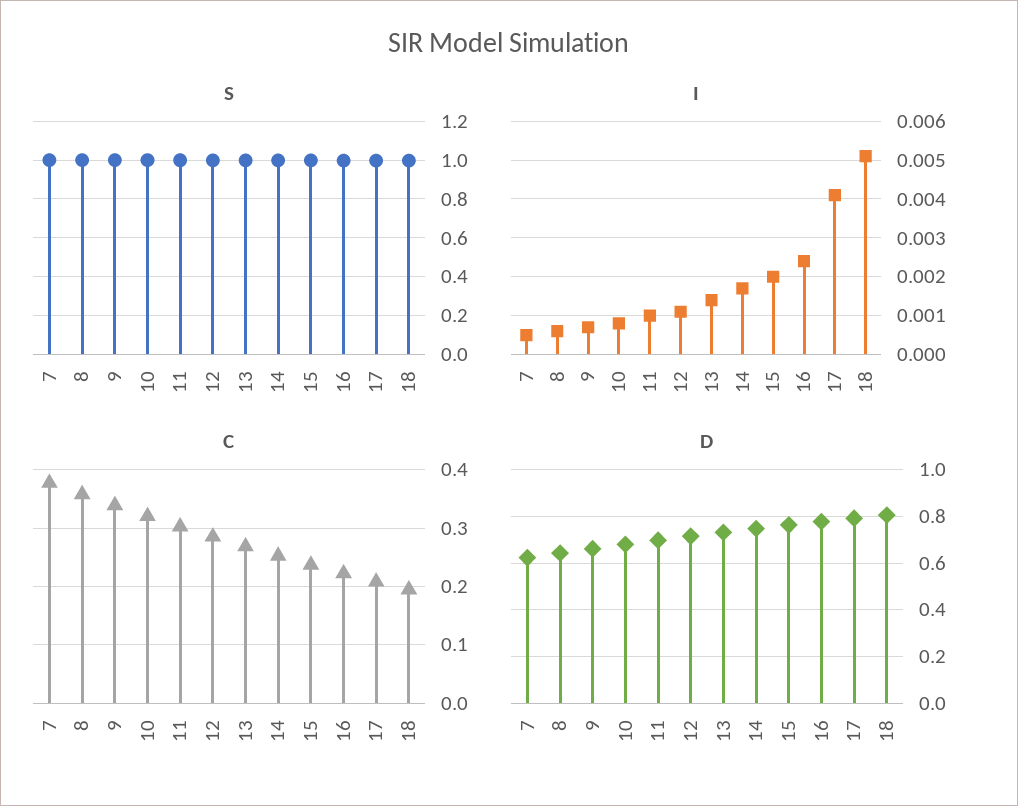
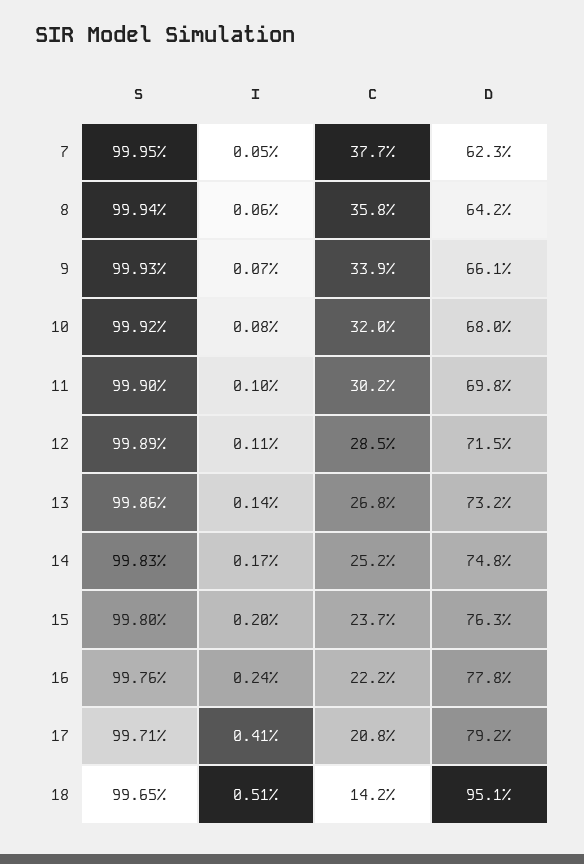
  {
    "S": {
      "7": 0.9995,
      "8": 0.9994,
      "9": 0.9993,
      "10": 0.9992,
      "11": 0.999,
      "12": 0.9989,
      "13": 0.9986,
      "14": 0.9983,
      "15": 0.998,
      "16": 0.9976,
      "17": 0.9971,
      "18": 0.9965
    },
    "I": {
      "7": 0.0005,
      "8": 0.0006,
      "9": 0.0007,
      "10": 0.0008,
      "11": 0.001,
      "12": 0.0011,
      "13": 0.0014,
      "14": 0.0017,
      "15": 0.002,
      "16": 0.0024,
      "17": 0.0041,
      "18": 0.0051
    },
    "C": {
      "7": 0.377,
      "8": 0.358,
      "9": 0.339,
      "10": 0.32,
      "11": 0.302,
      "12": 0.285,
      "13": 0.268,
      "14": 0.252,
      "15": 0.237,
      "16": 0.222,
      "17": 0.208,
-     "18": 0.2
+     "18": 0.142
    },
    "D": {
      "7": 0.623,
      "8": 0.642,
      "9": 0.661,
      "10": 0.68,
      "11": 0.698,
      "12": 0.715,
      "13": 0.732,
      "14": 0.748,
      "15": 0.763,
      "16": 0.778,
      "17": 0.792,
-     "18": 0.8
+     "18": 0.951
    }
  }

